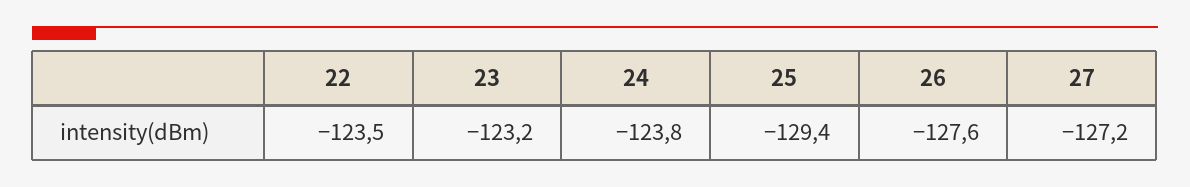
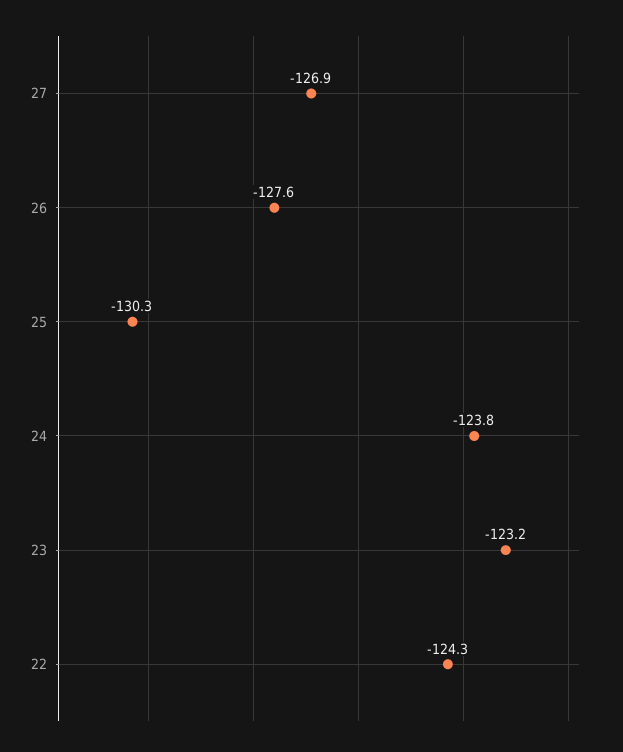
  {
-   "22": -123.5,
+   "22": -124.3,
    "23": -123.2,
    "24": -123.8,
-   "25": -129.4,
+   "25": -130.3,
    "26": -127.6,
-   "27": -127.2
+   "27": -126.9
  }

